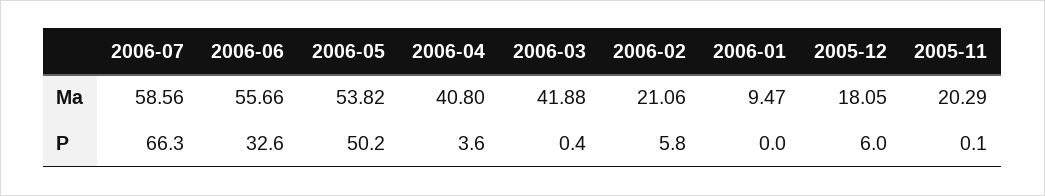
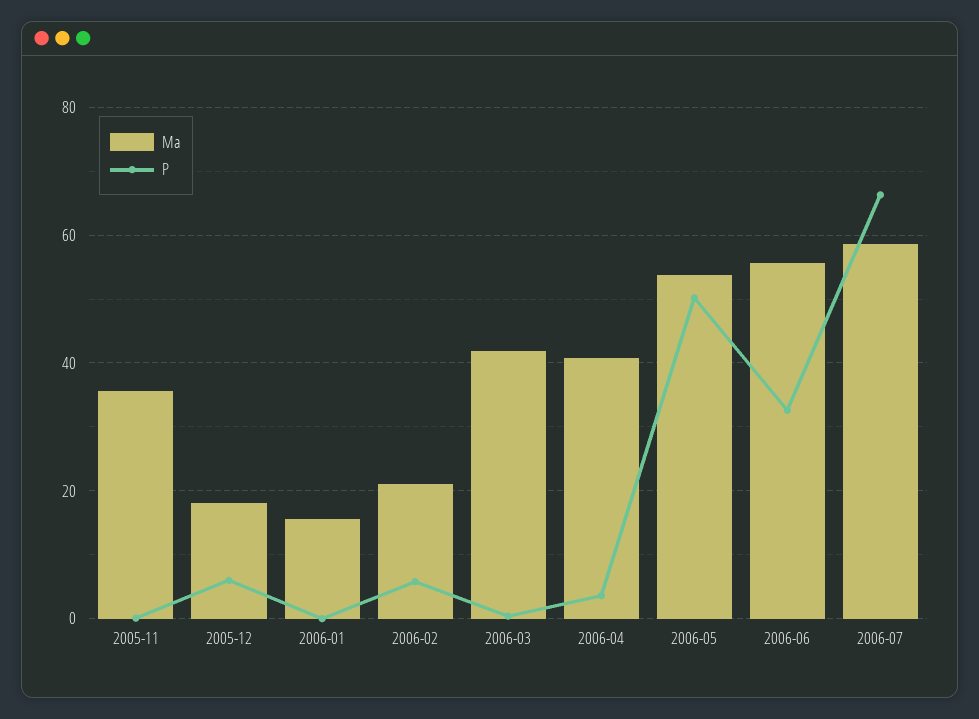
  {
    "Ma": {
      "2006-07": 58.56,
      "2006-06": 55.66,
      "2006-05": 53.82,
      "2006-04": 40.8,
      "2006-03": 41.88,
      "2006-02": 21.06,
-     "2006-01": 9.47,
+     "2006-01": 16,
      "2005-12": 18.05,
-     "2005-11": 20.29
+     "2005-11": 36
    },
    "P": {
      "2006-07": 66.3,
      "2006-06": 32.6,
      "2006-05": 50.2,
      "2006-04": 3.6,
      "2006-03": 0.4,
      "2006-02": 5.8,
      "2006-01": 0,
      "2005-12": 6,
      "2005-11": 0.1
    }
  }

